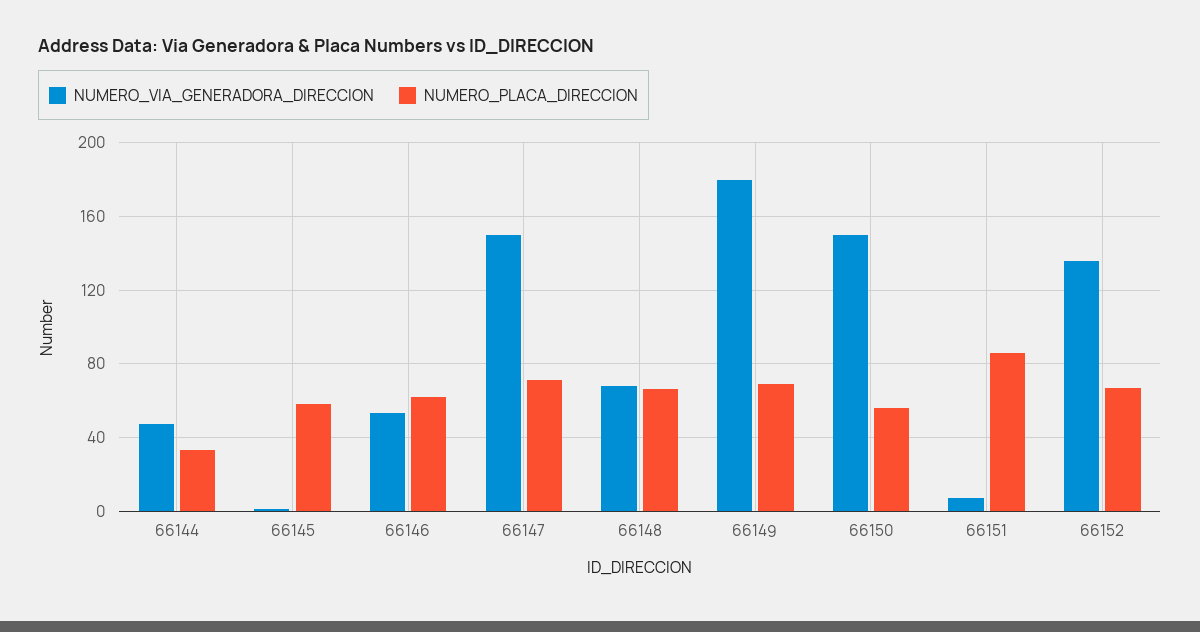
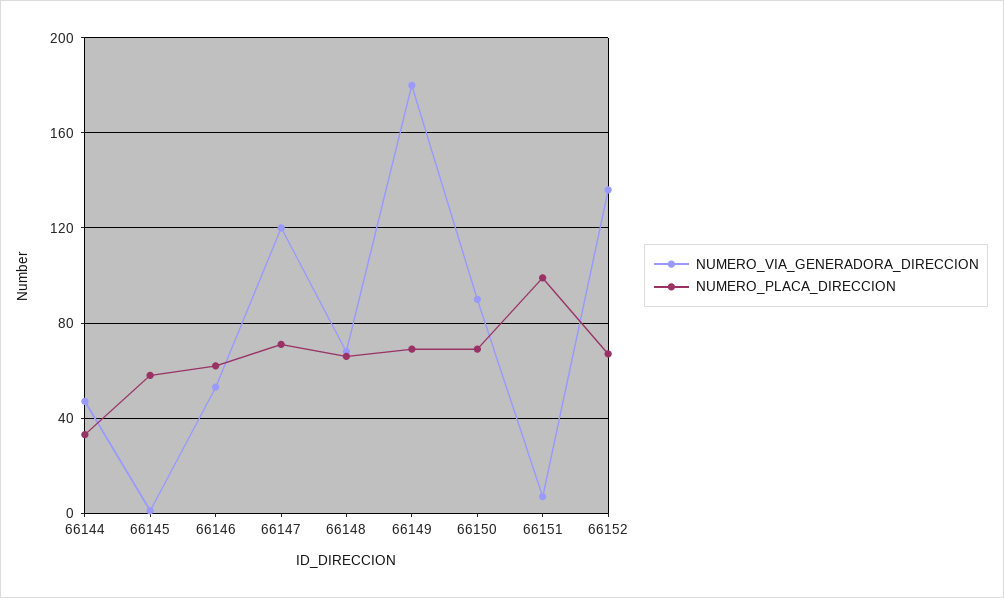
  {
    "NUMERO_VIA_GENERADORA_DIRECCION": {
      "66144": 45,
      "66145": 0,
      "66146": 55,
-     "66147": 150,
+     "66147": 120,
      "66148": 70,
      "66149": 180,
-     "66150": 150,
+     "66150": 90,
      "66151": 5,
      "66152": 135
    },
    "NUMERO_PLACA_DIRECCION": {
      "66144": 35,
      "66145": 60,
      "66146": 60,
      "66147": 70,
      "66148": 65,
      "66149": 70,
-     "66150": 55,
+     "66150": 70,
-     "66151": 85,
+     "66151": 100,
      "66152": 65
    }
  }

